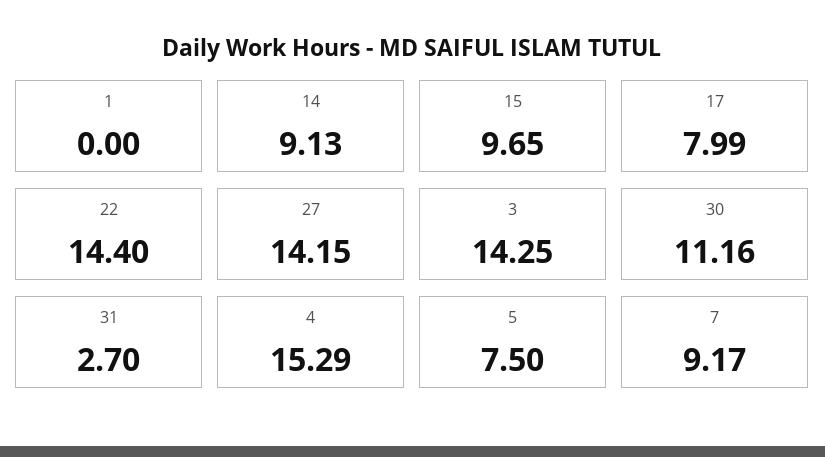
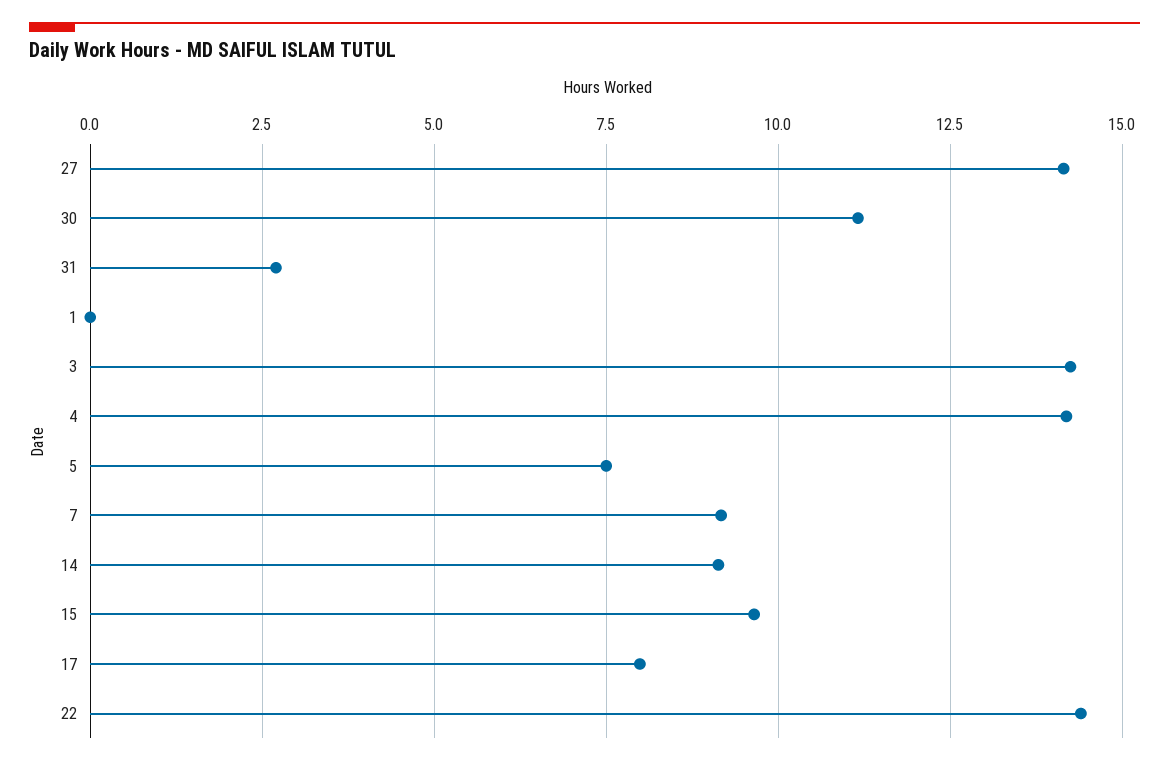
  {
    "1": 0,
    "14": 9.13,
    "15": 9.65,
    "17": 7.99,
    "22": 14.4,
    "27": 14.15,
    "3": 14.25,
    "30": 11.16,
    "31": 2.7,
-   "4": 15.29,
+   "4": 14.25,
    "5": 7.5,
    "7": 9.17
  }

